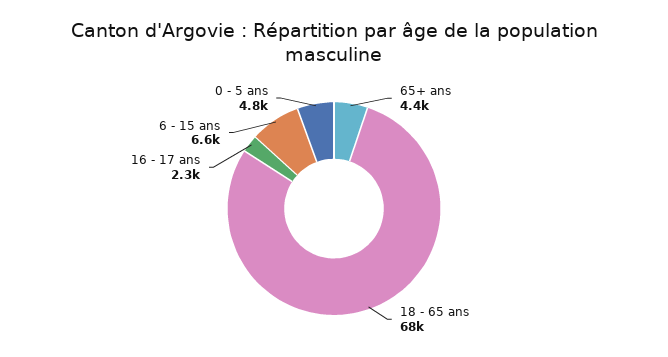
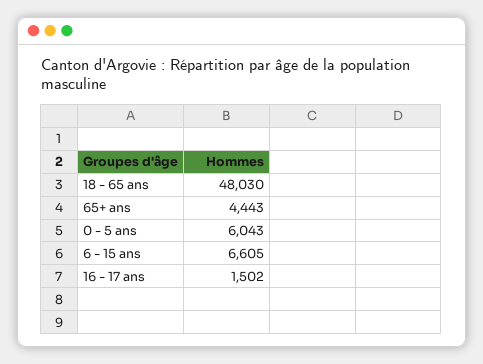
  {
    "65+ ans": 4443,
-   "18 - 65 ans": 68000,
+   "18 - 65 ans": 48030,
-   "16 - 17 ans": 2300,
+   "16 - 17 ans": 1502,
    "6 - 15 ans": 6605,
-   "0 - 5 ans": 4800
+   "0 - 5 ans": 6043
  }

